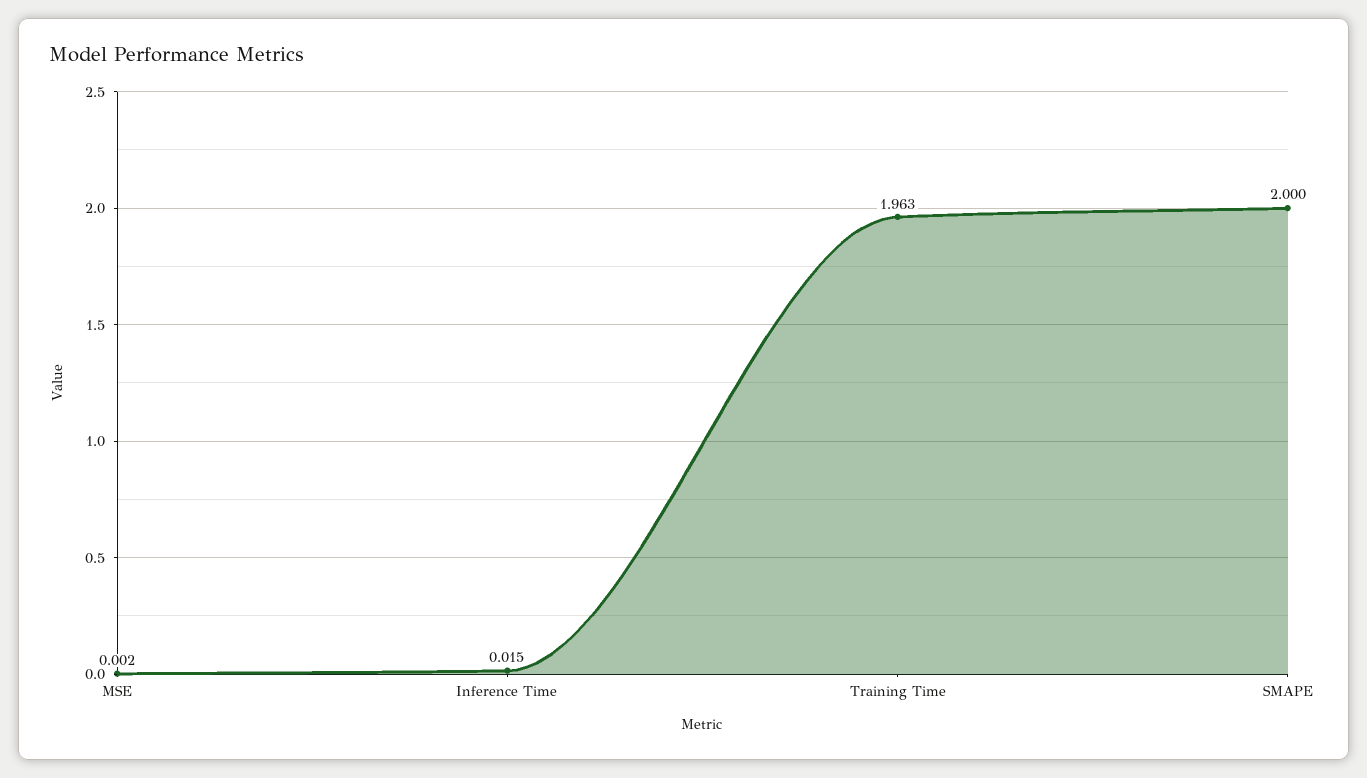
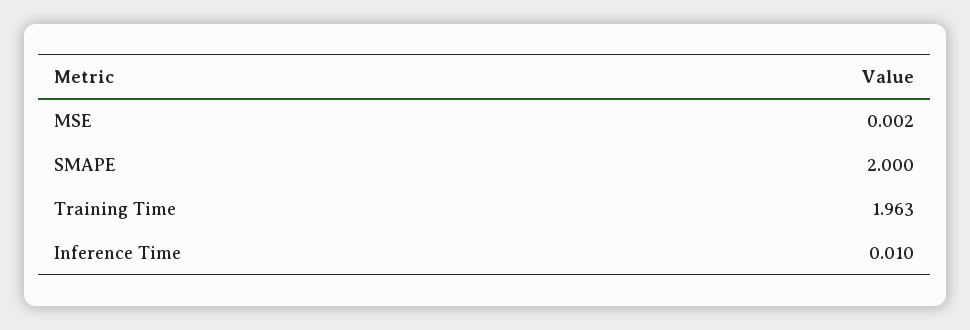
  {
    "MSE": 0.002,
-   "Inference Time": 0.015,
+   "Inference Time": 0.01,
    "Training Time": 1.963,
    "SMAPE": 2
  }

